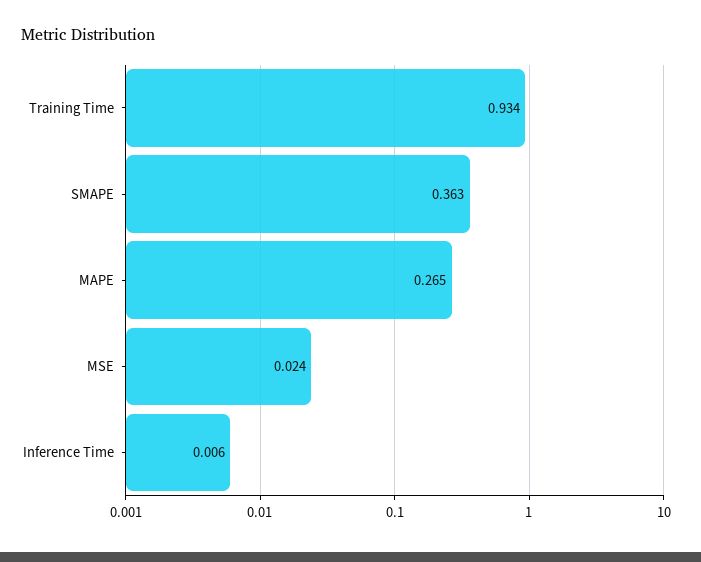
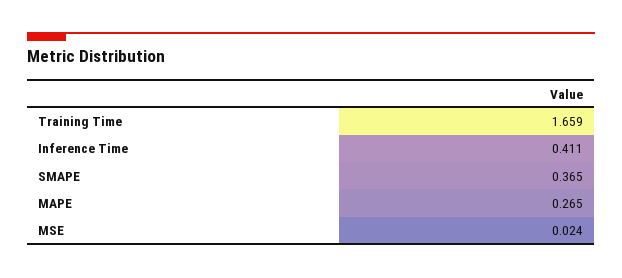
  {
-   "Training Time": 0.934,
+   "Training Time": 1.659,
-   "SMAPE": 0.363,
+   "SMAPE": 0.365,
    "MAPE": 0.265,
    "MSE": 0.024,
-   "Inference Time": 0.006
+   "Inference Time": 0.411
  }

